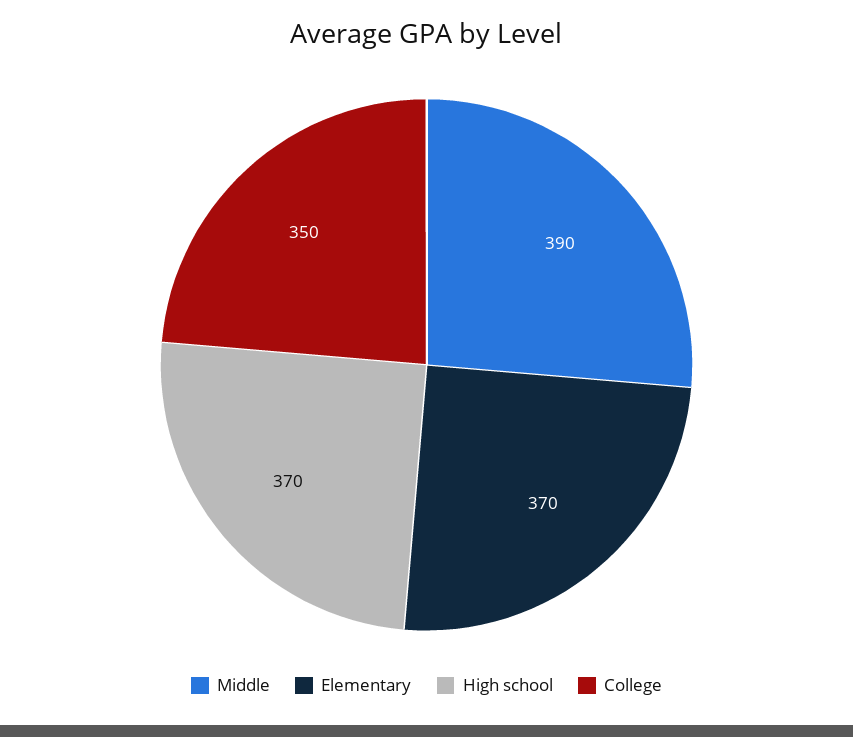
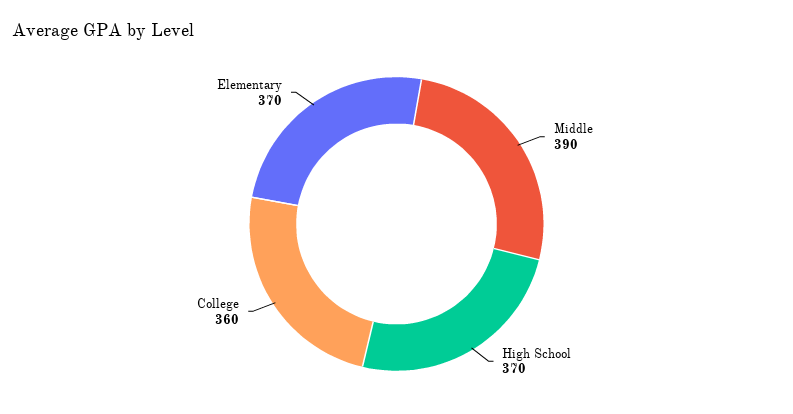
  {
    "Middle": 390,
    "Elementary": 370,
    "High school": 370,
-   "College": 350
+   "College": 360
  }

